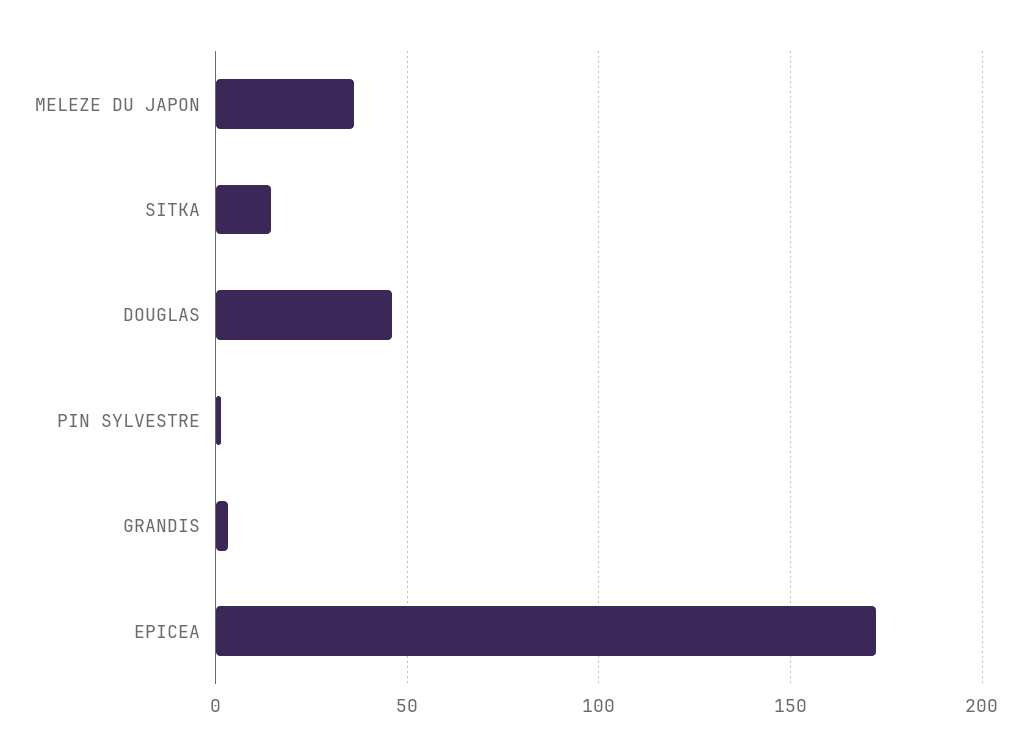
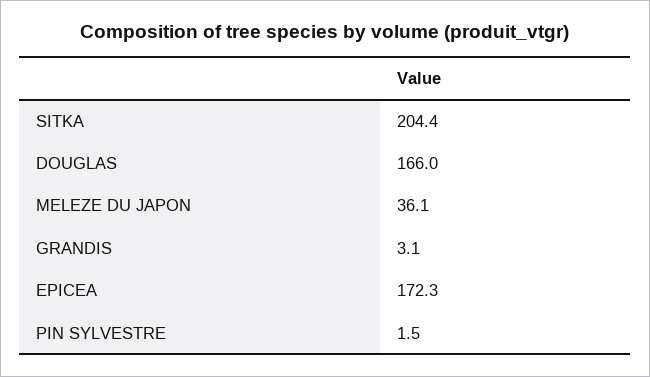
  {
    "MELEZE DU JAPON": 36.1,
-   "SITKA": 15,
+   "SITKA": 204.4,
-   "DOUGLAS": 45,
+   "DOUGLAS": 166,
    "PIN SYLVESTRE": 1.5,
    "GRANDIS": 3.1,
    "EPICEA": 172.3
  }

